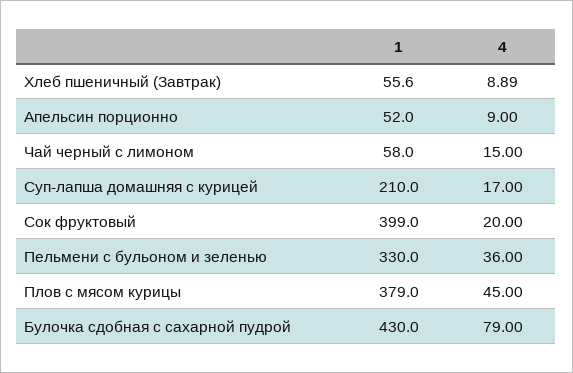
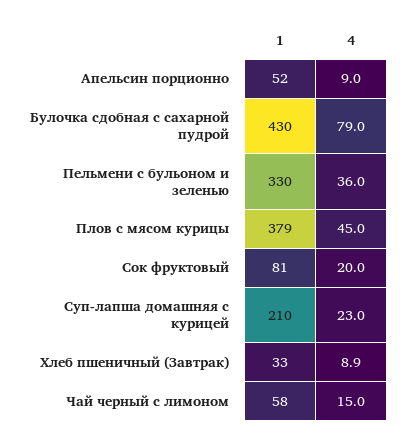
  {
    "1": {
-     "Хлеб пшеничный (Завтрак)": 55.6,
+     "Хлеб пшеничный (Завтрак)": 33,
      "Апельсин порционно": 52,
      "Чай черный с лимоном": 58,
      "Суп-лапша домашняя с курицей": 210,
-     "Сок фруктовый": 399,
+     "Сок фруктовый": 81,
      "Пельмени с бульоном и зеленью": 330,
      "Плов с мясом курицы": 379,
      "Булочка сдобная с сахарной пудрой": 430
    },
    "4": {
      "Хлеб пшеничный (Завтрак)": 8.89,
      "Апельсин порционно": 9,
      "Чай черный с лимоном": 15,
-     "Суп-лапша домашняя с курицей": 17,
+     "Суп-лапша домашняя с курицей": 23,
      "Сок фруктовый": 20,
      "Пельмени с бульоном и зеленью": 36,
      "Плов с мясом курицы": 45,
      "Булочка сдобная с сахарной пудрой": 79
    }
  }

